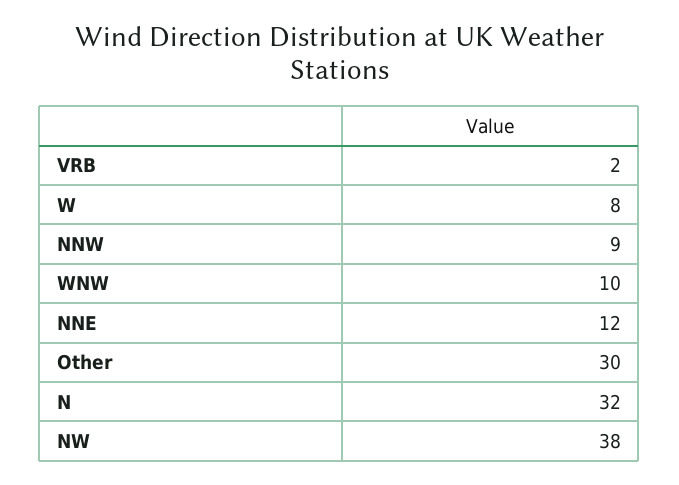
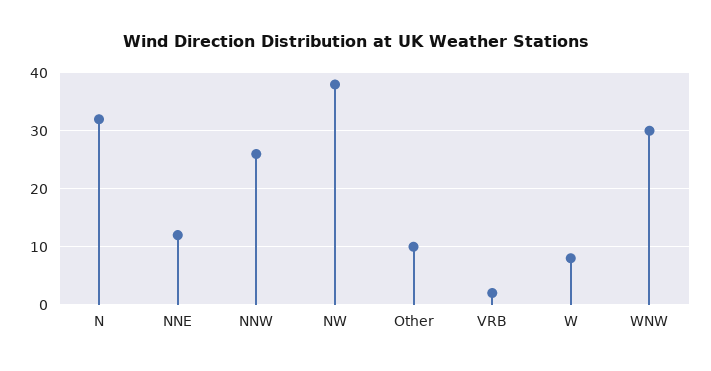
  {
    "VRB": 2,
    "W": 8,
-   "NNW": 9,
+   "NNW": 25,
-   "WNW": 10,
+   "WNW": 30,
    "NNE": 12,
-   "Other": 30,
+   "Other": 10,
    "N": 32,
    "NW": 38
  }

